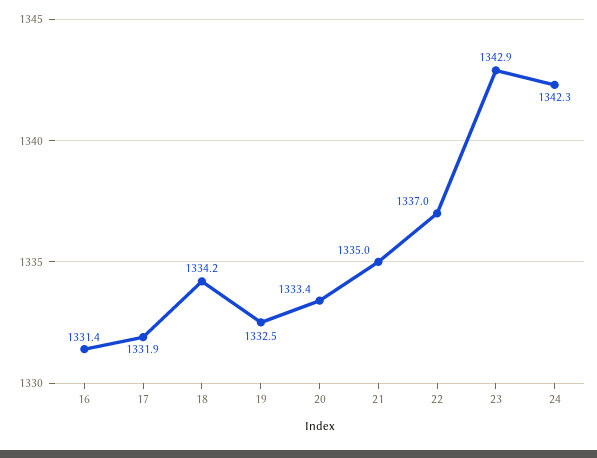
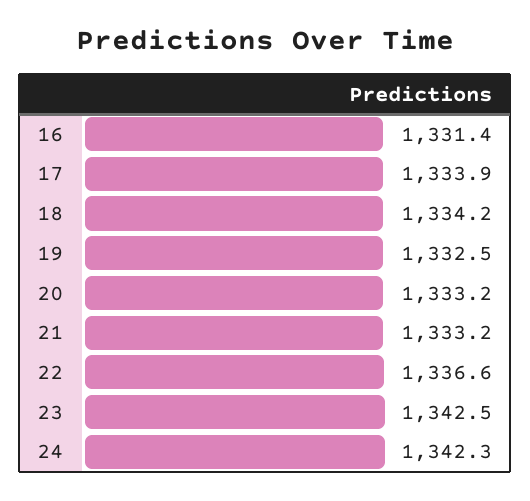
  {
    "16": 1331.4,
-   "17": 1331.9,
+   "17": 1333.9,
    "18": 1334.2,
    "19": 1332.5,
-   "20": 1333.4,
+   "20": 1333.2,
-   "21": 1335,
+   "21": 1333.2,
-   "22": 1337,
+   "22": 1336.6,
-   "23": 1342.9,
+   "23": 1342.5,
    "24": 1342.3
  }

